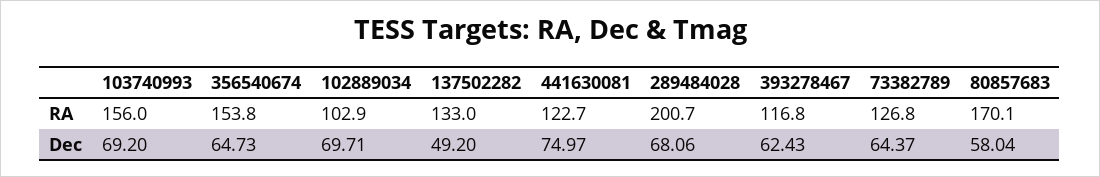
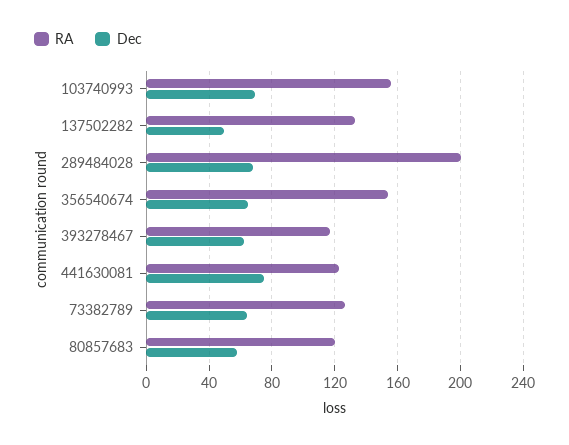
  {
    "RA": {
      "103740993": 156,
      "356540674": 153.8,
-     "102889034": 102.9,
      "137502282": 133,
      "441630081": 122.7,
      "289484028": 200.7,
      "393278467": 116.8,
      "73382789": 126.8,
-     "80857683": 170.1
+     "80857683": 120
    },
    "Dec": {
      "103740993": 69.2,
      "356540674": 64.73,
-     "102889034": 69.71,
      "137502282": 49.2,
      "441630081": 74.97,
      "289484028": 68.06,
      "393278467": 62.43,
      "73382789": 64.37,
      "80857683": 58.04
    }
  }

